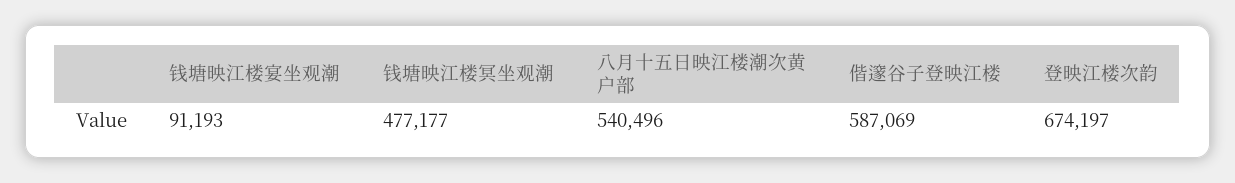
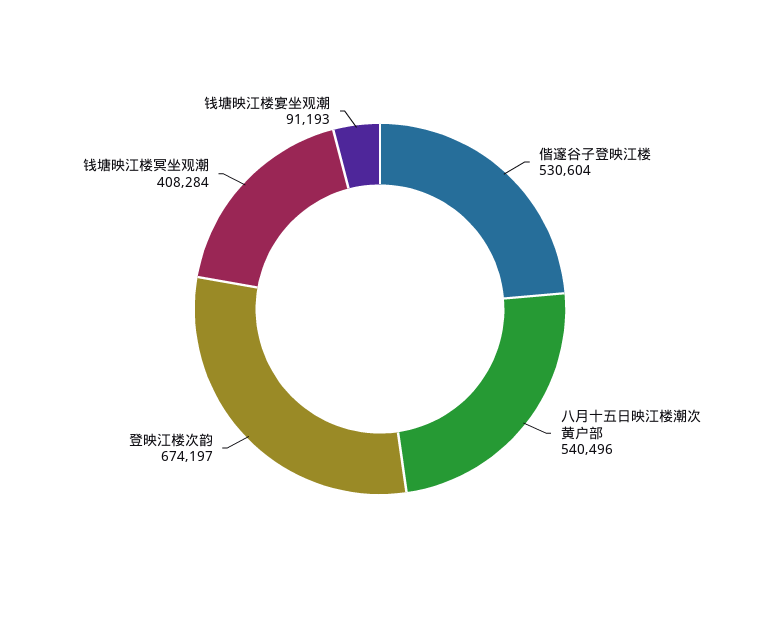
  {
    "钱塘映江楼宴坐观潮": 91193,
-   "钱塘映江楼冥坐观潮": 477177,
+   "钱塘映江楼冥坐观潮": 408284,
    "八月十五日映江楼潮次黄户部": 540496,
-   "偕邃谷子登映江楼": 587069,
+   "偕邃谷子登映江楼": 530604,
    "登映江楼次韵": 674197
  }

